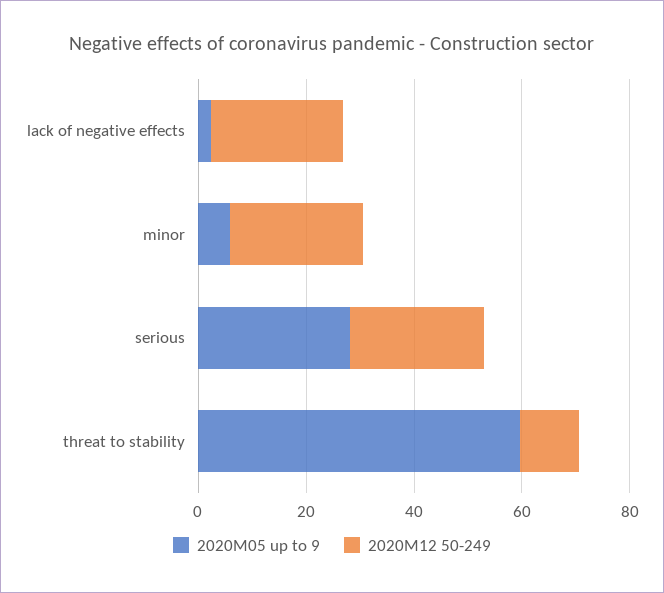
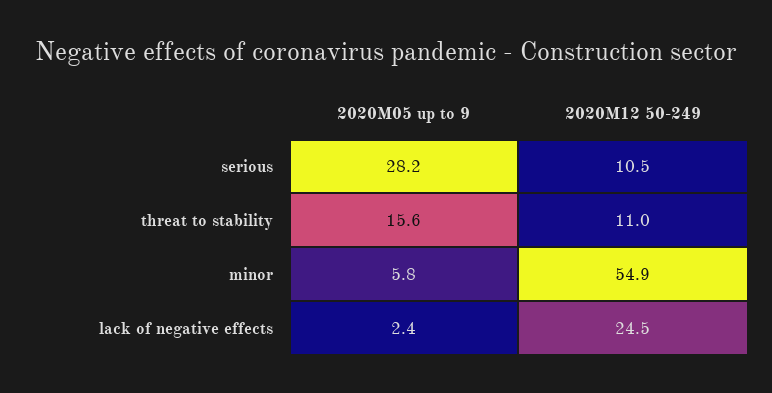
  {
    "2020M05 up to 9": {
      "lack of negative effects": 2.4,
      "minor": 5.8,
      "serious": 28.2,
-     "threat to stability": 60
+     "threat to stability": 15.6
    },
    "2020M12 50-249": {
      "lack of negative effects": 24.5,
-     "minor": 25,
+     "minor": 54.9,
-     "serious": 25,
+     "serious": 10.5,
      "threat to stability": 11
    }
  }

